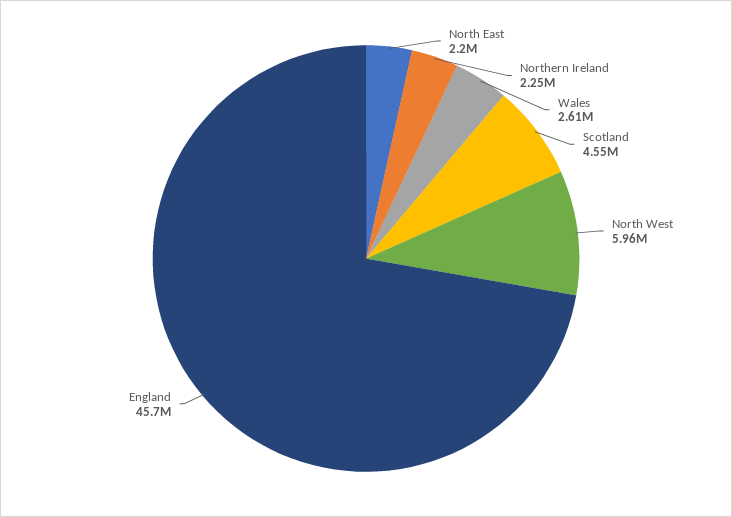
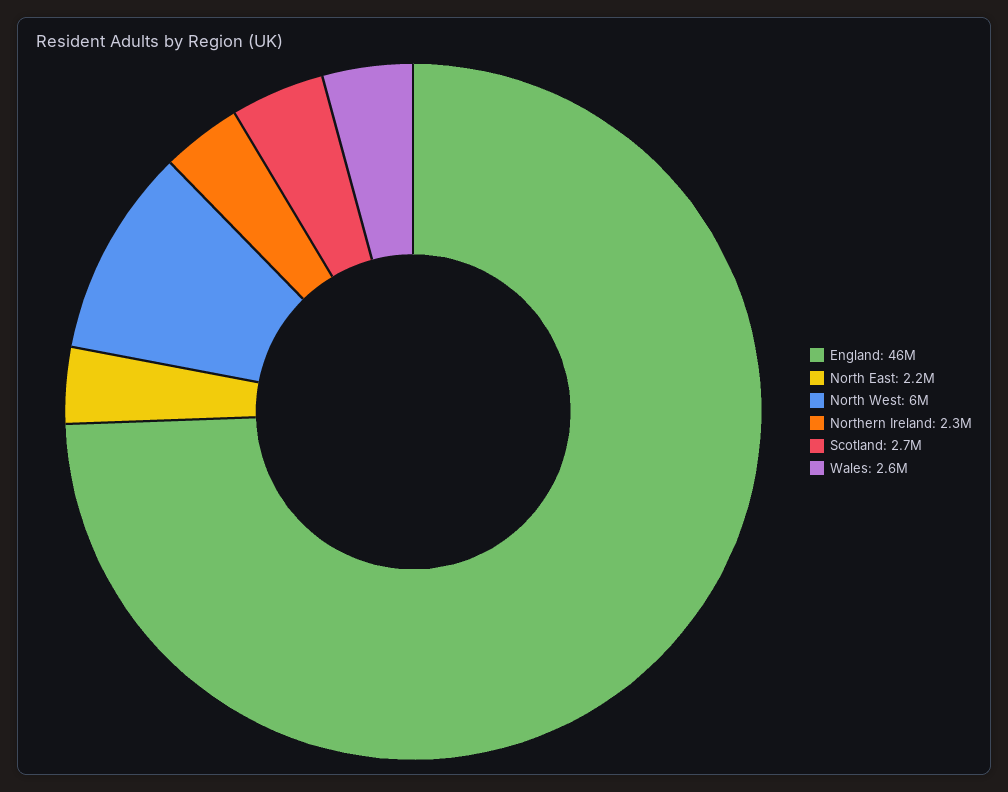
  {
    "North East": 2200000,
    "Northern Ireland": 2250000,
    "Wales": 2610000,
-   "Scotland": 4550000,
+   "Scotland": 2700000,
    "North West": 5960000,
    "England": 45700000
  }

